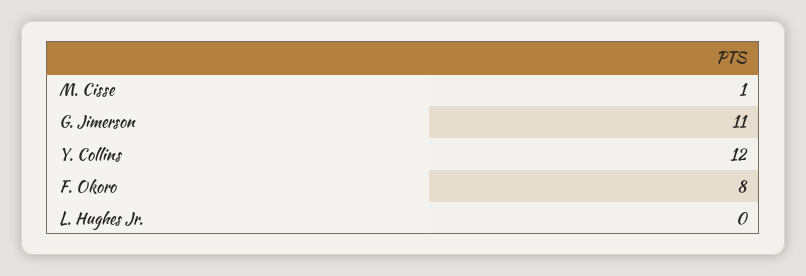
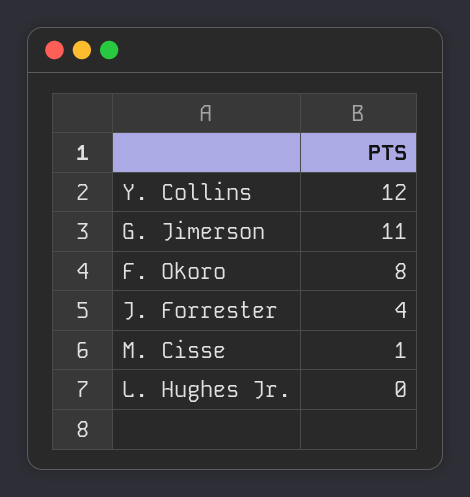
  {
    "M. Cisse": 1,
    "G. Jimerson": 11,
    "Y. Collins": 12,
    "F. Okoro": 8,
-   "L. Hughes Jr.": 0
+   "L. Hughes Jr.": 0,
+   "J. Forrester": 4
  }

